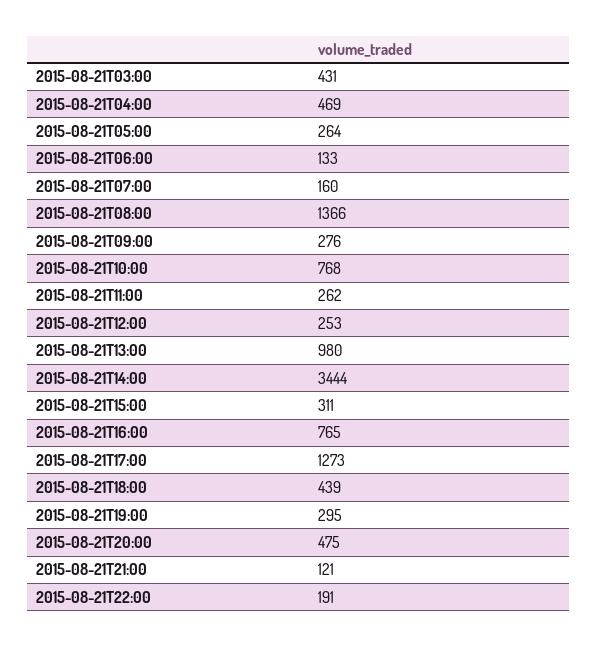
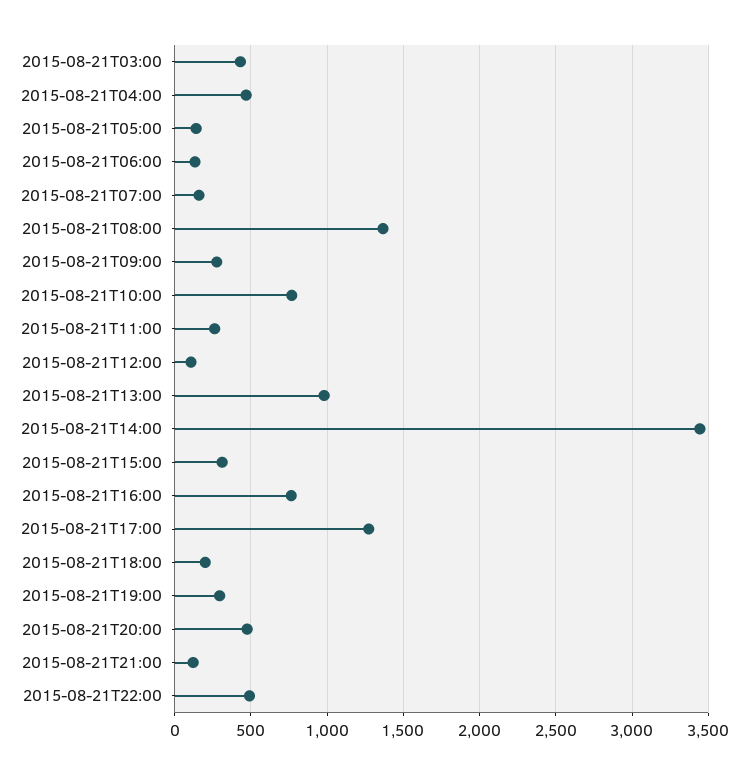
  {
    "2015-08-21T03:00": 431,
    "2015-08-21T04:00": 469,
-   "2015-08-21T05:00": 264,
+   "2015-08-21T05:00": 150,
    "2015-08-21T06:00": 133,
    "2015-08-21T07:00": 160,
    "2015-08-21T08:00": 1366,
    "2015-08-21T09:00": 276,
    "2015-08-21T10:00": 768,
    "2015-08-21T11:00": 262,
-   "2015-08-21T12:00": 253,
+   "2015-08-21T12:00": 100,
    "2015-08-21T13:00": 980,
    "2015-08-21T14:00": 3444,
    "2015-08-21T15:00": 311,
    "2015-08-21T16:00": 765,
    "2015-08-21T17:00": 1273,
-   "2015-08-21T18:00": 439,
+   "2015-08-21T18:00": 200,
    "2015-08-21T19:00": 295,
    "2015-08-21T20:00": 475,
    "2015-08-21T21:00": 121,
-   "2015-08-21T22:00": 191
+   "2015-08-21T22:00": 500
  }

